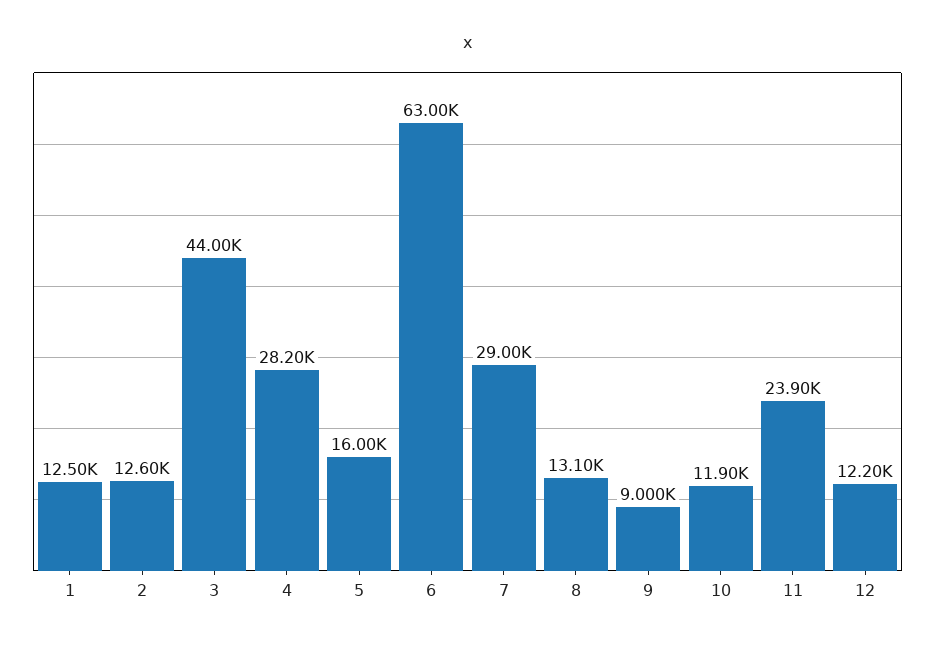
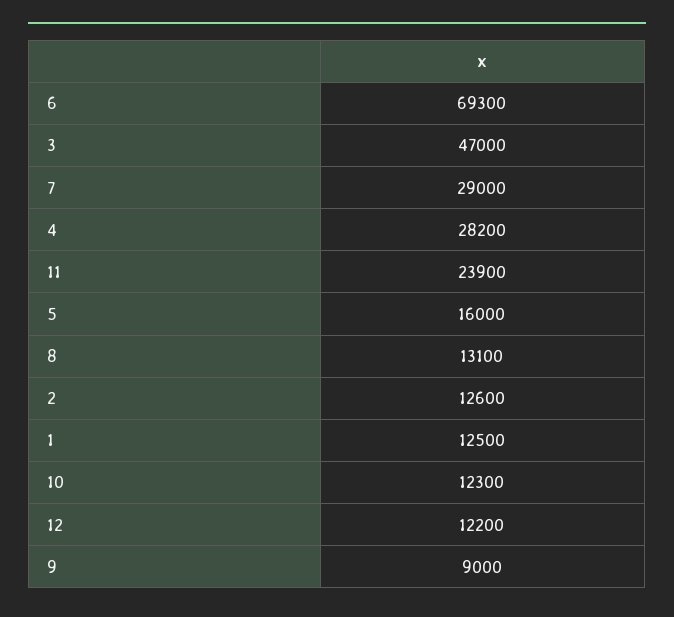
  {
    "1": 12500,
    "2": 12600,
-   "3": 44000,
+   "3": 47000,
    "4": 28200,
    "5": 16000,
-   "6": 63000,
+   "6": 69300,
    "7": 29000,
    "8": 13100,
    "9": 9000,
-   "10": 11900,
+   "10": 12300,
    "11": 23900,
    "12": 12200
  }

